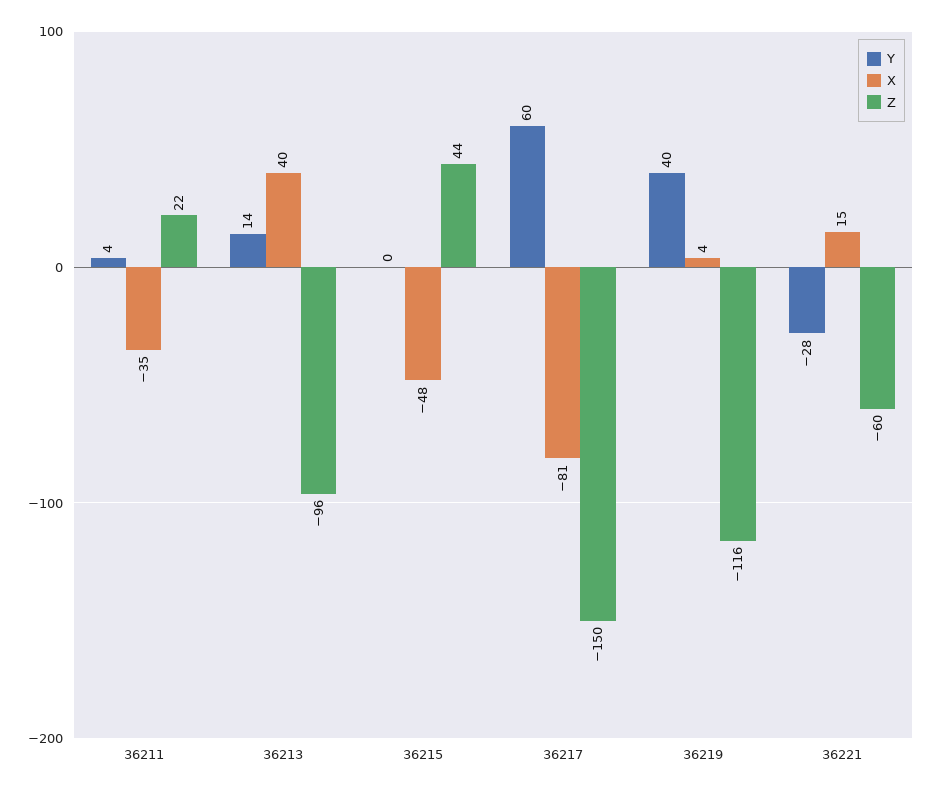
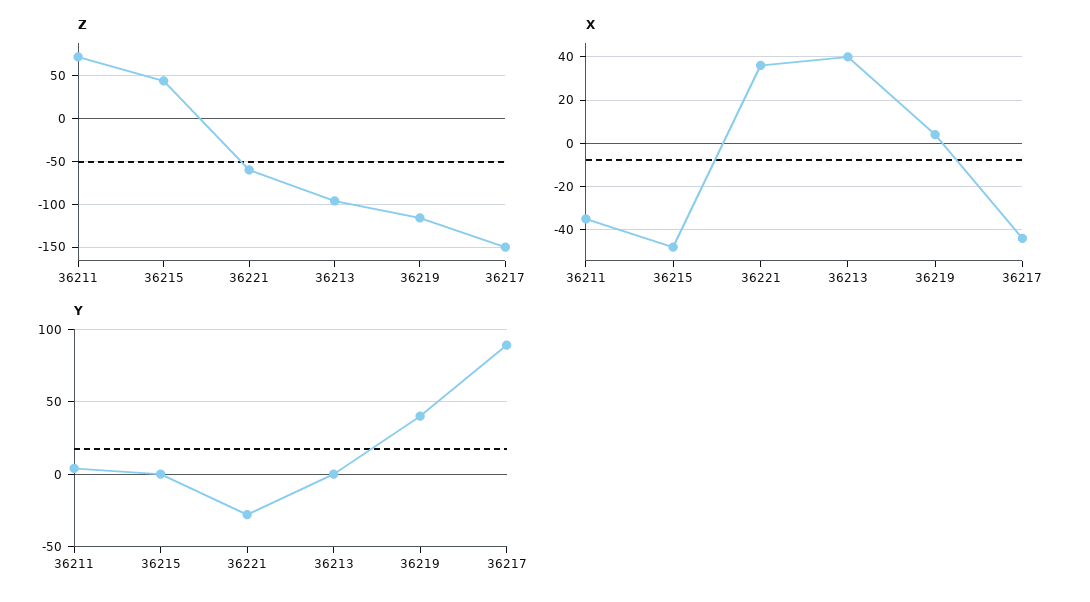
  {
    "Y": {
      "36211": 4,
-     "36213": 14,
+     "36213": 0,
      "36215": 0,
-     "36217": 60,
+     "36217": 90,
      "36219": 40,
      "36221": -28
    },
    "X": {
      "36211": -35,
      "36213": 40,
      "36215": -48,
-     "36217": -81,
+     "36217": -45,
      "36219": 4,
-     "36221": 15
+     "36221": 35
    },
    "Z": {
-     "36211": 22,
+     "36211": 70,
      "36213": -96,
      "36215": 44,
      "36217": -150,
      "36219": -116,
      "36221": -60
    }
  }

